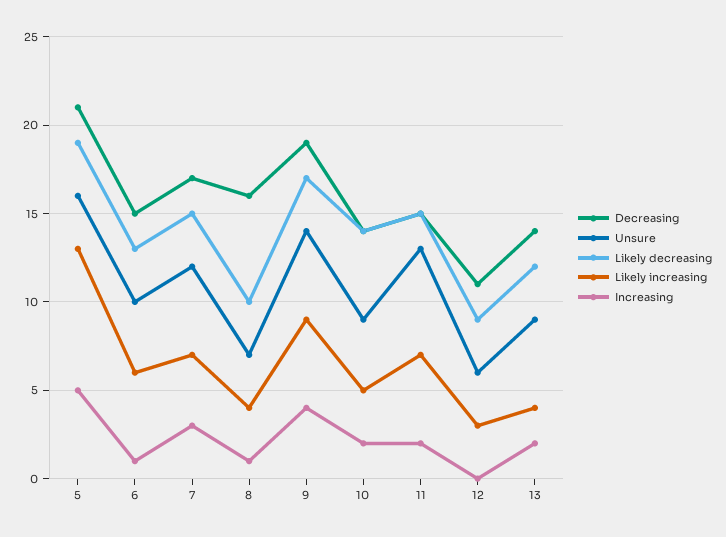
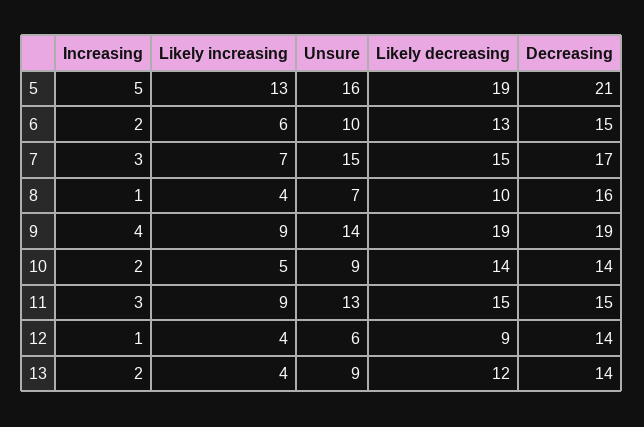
  {
    "Decreasing": {
      "5": 21,
      "6": 15,
      "7": 17,
      "8": 16,
      "9": 19,
      "10": 14,
      "11": 15,
-     "12": 11,
+     "12": 14,
      "13": 14
    },
    "Unsure": {
      "5": 16,
      "6": 10,
-     "7": 12,
+     "7": 15,
      "8": 7,
      "9": 14,
      "10": 9,
      "11": 13,
      "12": 6,
      "13": 9
    },
    "Likely decreasing": {
      "5": 19,
      "6": 13,
      "7": 15,
      "8": 10,
-     "9": 17,
+     "9": 19,
      "10": 14,
      "11": 15,
      "12": 9,
      "13": 12
    },
    "Likely increasing": {
      "5": 13,
      "6": 6,
      "7": 7,
      "8": 4,
      "9": 9,
      "10": 5,
-     "11": 7,
+     "11": 9,
-     "12": 3,
+     "12": 4,
      "13": 4
    },
    "Increasing": {
      "5": 5,
-     "6": 1,
+     "6": 2,
      "7": 3,
      "8": 1,
      "9": 4,
      "10": 2,
-     "11": 2,
+     "11": 3,
-     "12": 0,
+     "12": 1,
      "13": 2
    }
  }

